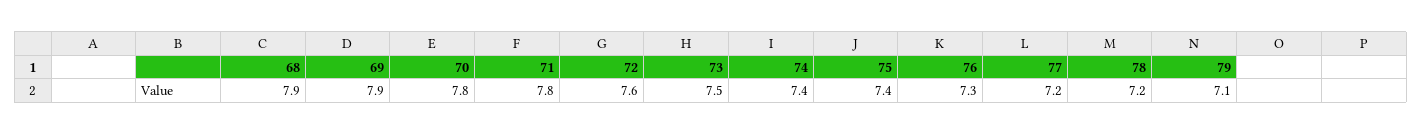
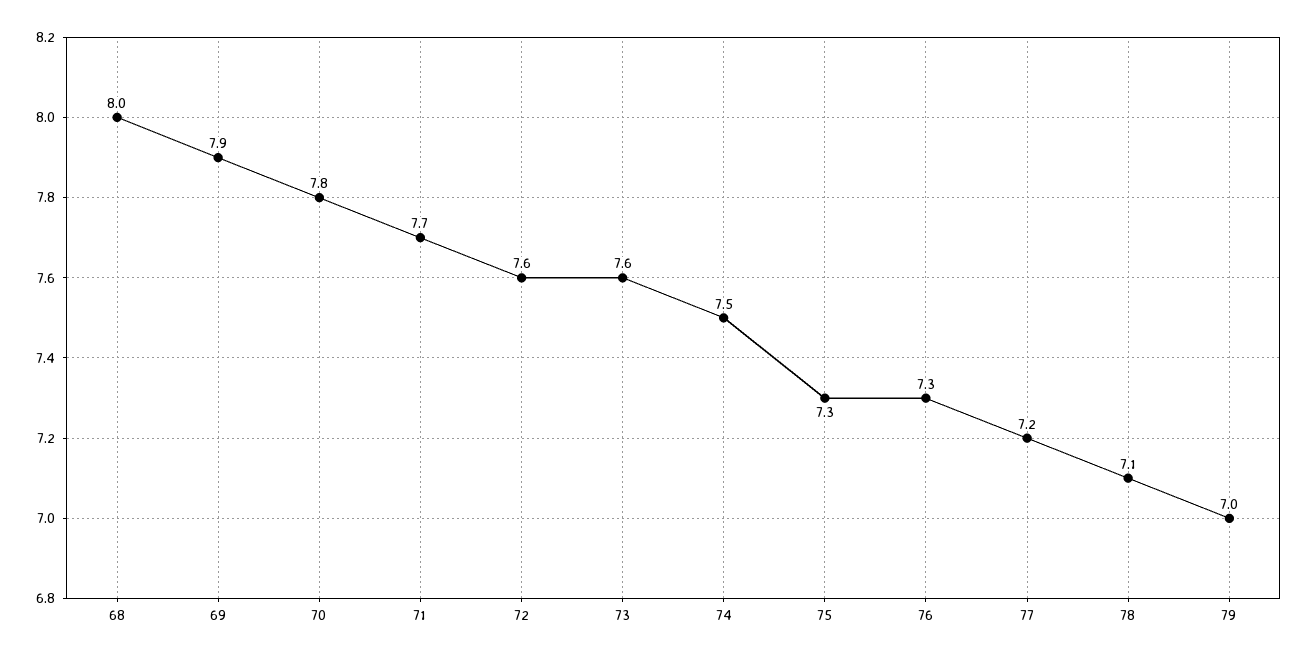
  {
-   "68": 7.9,
+   "68": 8,
    "69": 7.9,
    "70": 7.8,
-   "71": 7.8,
+   "71": 7.7,
    "72": 7.6,
-   "73": 7.5,
+   "73": 7.6,
-   "74": 7.4,
+   "74": 7.5,
-   "75": 7.4,
+   "75": 7.3,
    "76": 7.3,
    "77": 7.2,
-   "78": 7.2,
+   "78": 7.1,
-   "79": 7.1
+   "79": 7
  }

